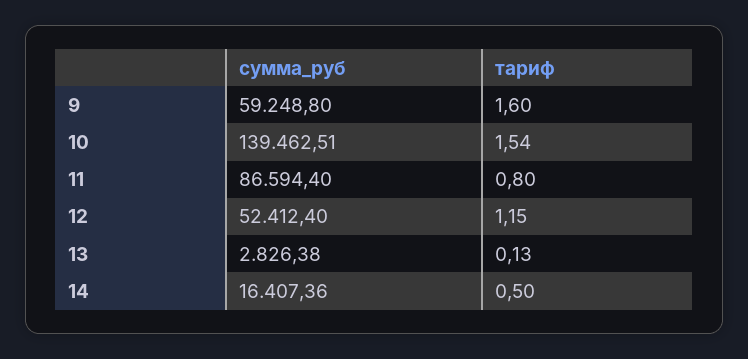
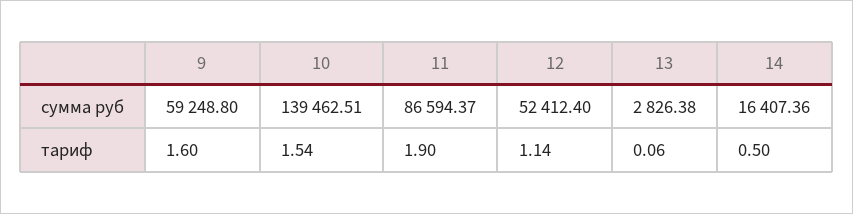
  {
    "сумма_руб": {
      "9": 59248.8,
      "10": 139462.51,
-     "11": 86594.4,
+     "11": 86594.37,
      "12": 52412.4,
      "13": 2826.38,
      "14": 16407.36
    },
    "тариф": {
      "9": 1.6,
      "10": 1.54,
-     "11": 0.8,
+     "11": 1.9,
-     "12": 1.15,
+     "12": 1.14,
-     "13": 0.13,
+     "13": 0.06,
      "14": 0.5
    }
  }

